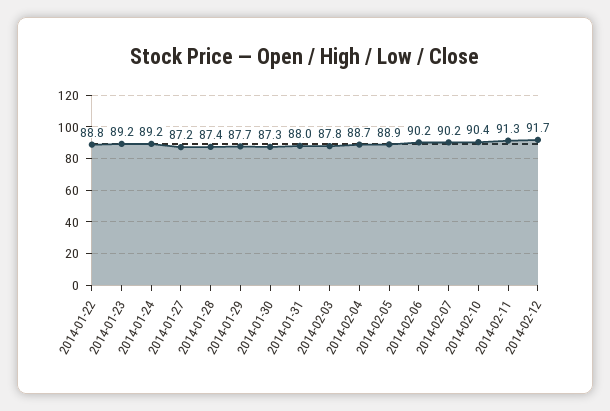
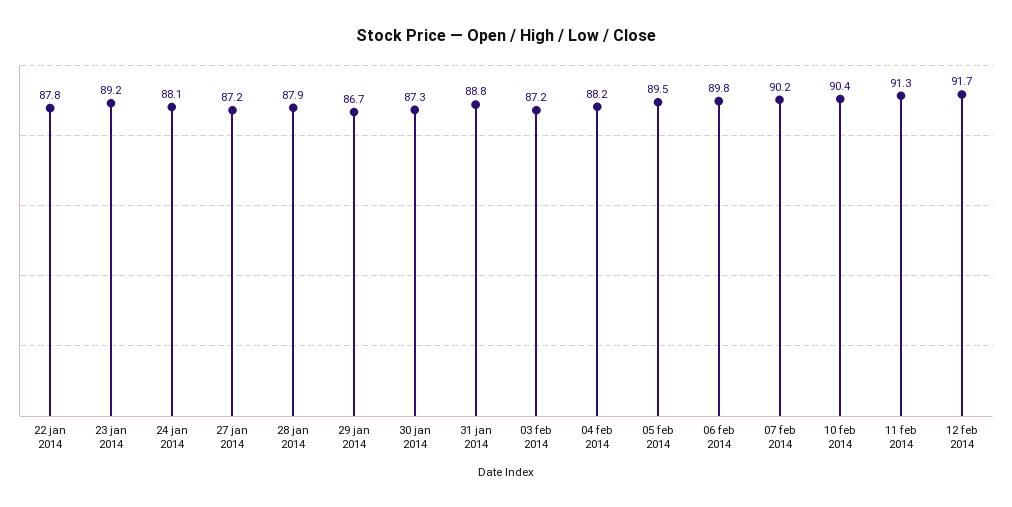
  {
-   "2014-01-22": 88.8,
+   "2014-01-22": 87.8,
    "2014-01-23": 89.2,
-   "2014-01-24": 89.2,
+   "2014-01-24": 88.1,
    "2014-01-27": 87.2,
-   "2014-01-28": 87.4,
+   "2014-01-28": 87.9,
-   "2014-01-29": 87.7,
+   "2014-01-29": 86.7,
    "2014-01-30": 87.3,
-   "2014-01-31": 88,
+   "2014-01-31": 88.8,
-   "2014-02-03": 87.8,
+   "2014-02-03": 87.2,
-   "2014-02-04": 88.7,
+   "2014-02-04": 88.2,
-   "2014-02-05": 88.9,
+   "2014-02-05": 89.5,
-   "2014-02-06": 90.2,
+   "2014-02-06": 89.8,
    "2014-02-07": 90.2,
    "2014-02-10": 90.4,
    "2014-02-11": 91.3,
    "2014-02-12": 91.7
  }

